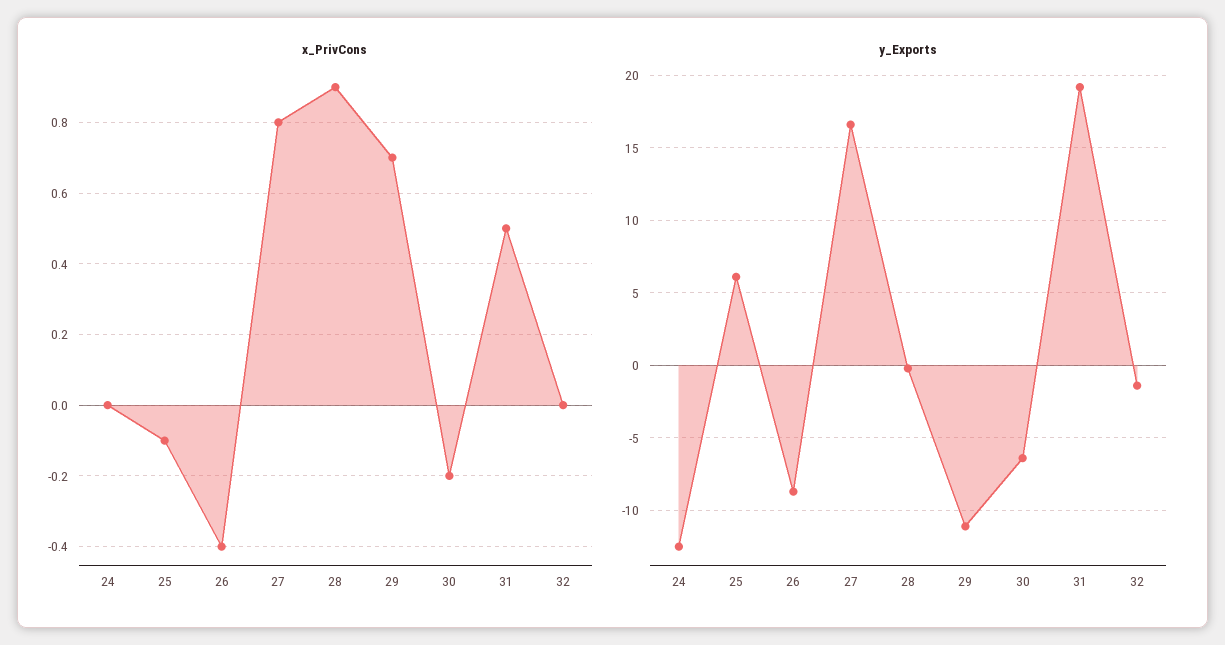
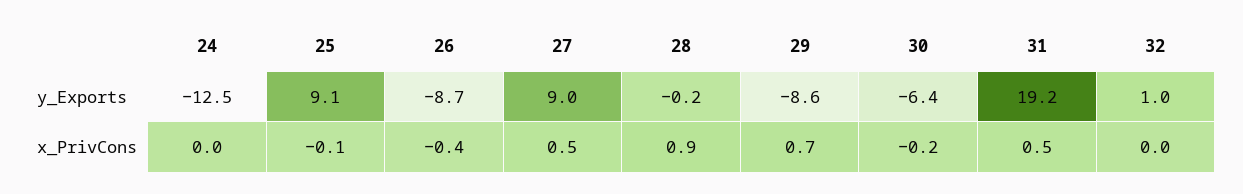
  {
    "x_PrivCons": {
      "24": 0,
      "25": -0.1,
      "26": -0.4,
-     "27": 0.8,
+     "27": 0.5,
      "28": 0.9,
      "29": 0.7,
      "30": -0.2,
      "31": 0.5,
      "32": 0
    },
    "y_Exports": {
      "24": -12.5,
-     "25": 6,
+     "25": 9.1,
      "26": -8.7,
-     "27": 16.5,
+     "27": 9,
      "28": -0.2,
-     "29": -11,
+     "29": -8.6,
      "30": -6.4,
      "31": 19.2,
-     "32": -1.5
+     "32": 1
    }
  }

